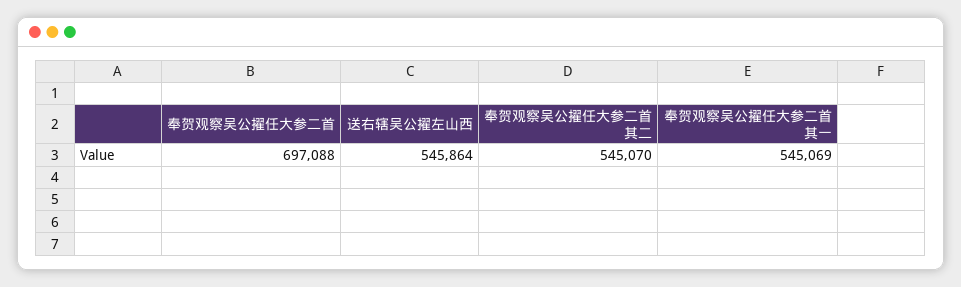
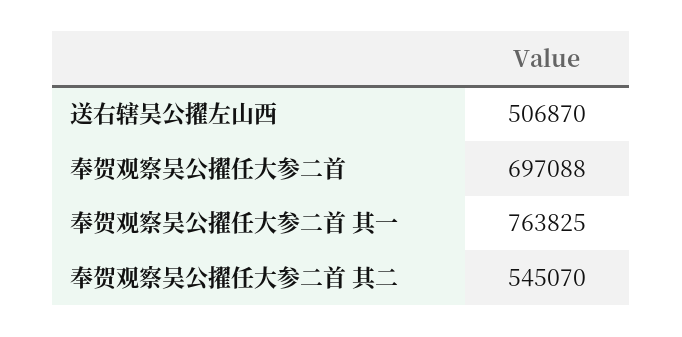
  {
    "奉贺观察吴公擢任大参二首": 697088,
-   "送右辖吴公擢左山西": 545864,
+   "送右辖吴公擢左山西": 506870,
    "奉贺观察吴公擢任大参二首 其二": 545070,
-   "奉贺观察吴公擢任大参二首 其一": 545069
+   "奉贺观察吴公擢任大参二首 其一": 763825
  }

